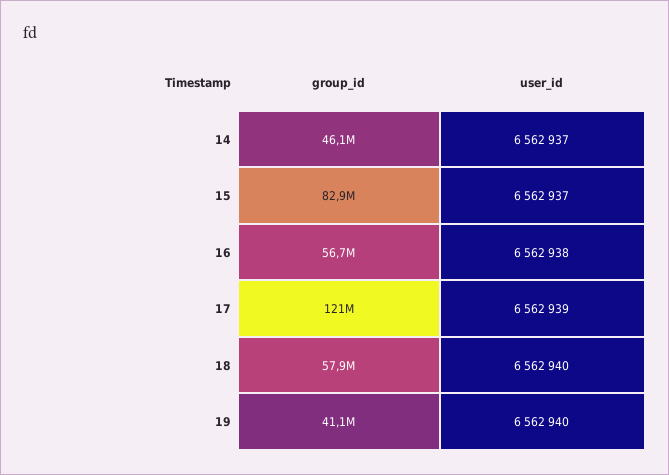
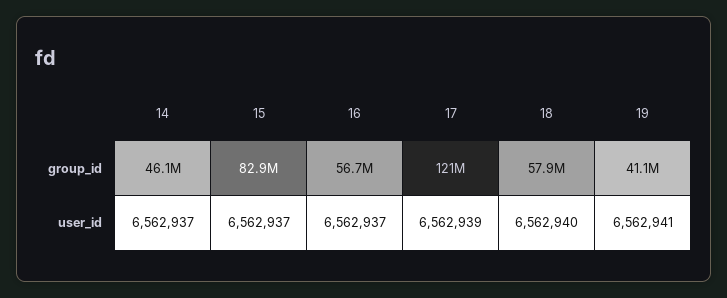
  {
    "group_id": {
      "14": 46100000,
      "15": 82900000,
      "16": 56700000,
      "17": 121000000,
      "18": 57900000,
      "19": 41100000
    },
    "user_id": {
      "14": 6562937,
      "15": 6562937,
-     "16": 6562938,
+     "16": 6562937,
      "17": 6562939,
      "18": 6562940,
-     "19": 6562940
+     "19": 6562941
    }
  }

